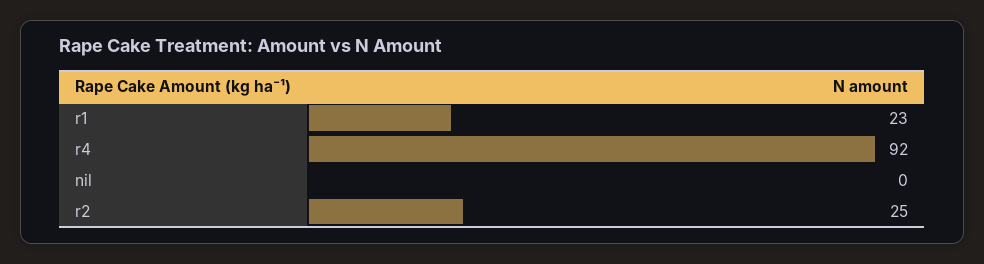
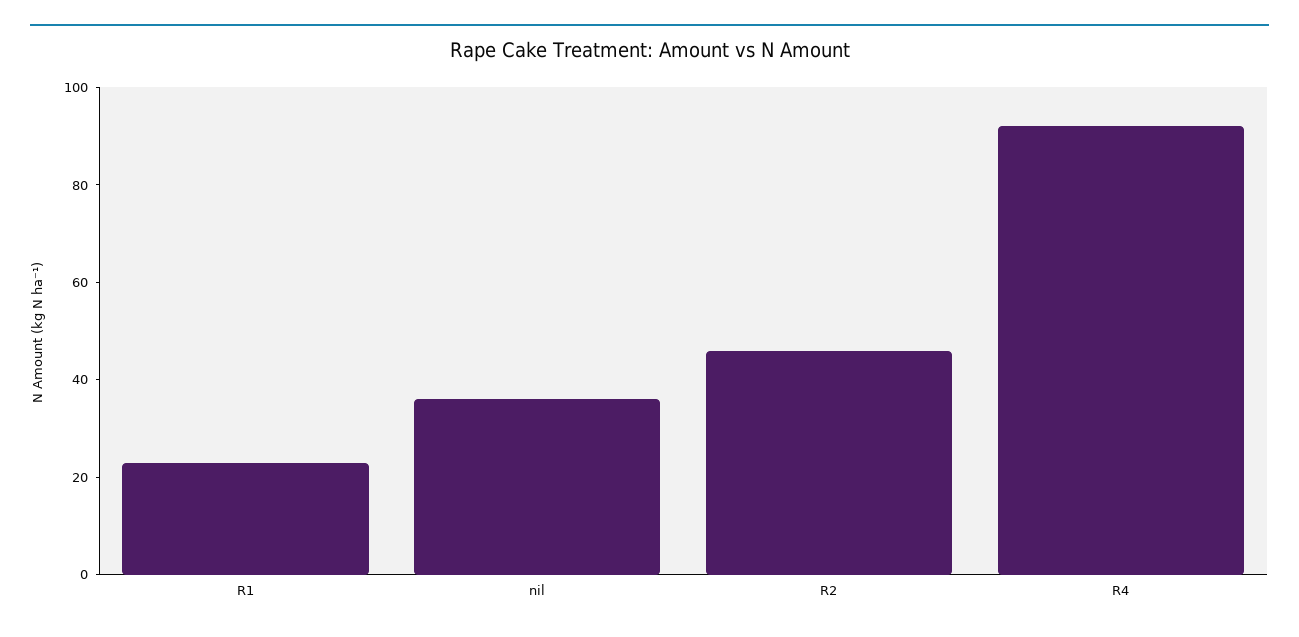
  {
    "r1": 23,
    "r4": 92,
-   "nil": 0,
+   "nil": 35,
-   "r2": 25
+   "r2": 45
  }

